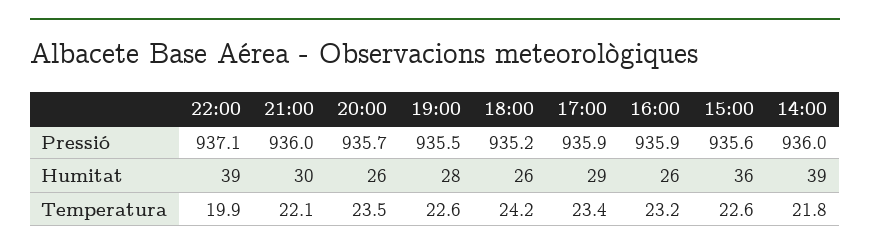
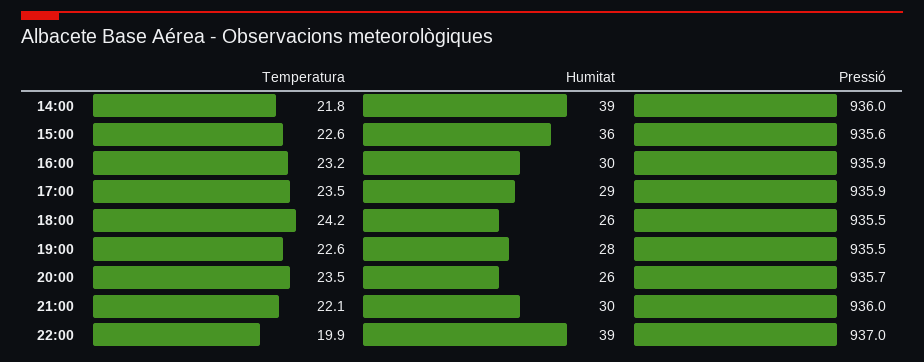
  {
    "22:00": {
-     "Pressió": 937.1,
+     "Pressió": 937,
      "Humitat": 39,
      "Temperatura": 19.9
    },
    "21:00": {
      "Pressió": 936,
      "Humitat": 30,
      "Temperatura": 22.1
    },
    "20:00": {
      "Pressió": 935.7,
      "Humitat": 26,
      "Temperatura": 23.5
    },
    "19:00": {
      "Pressió": 935.5,
      "Humitat": 28,
      "Temperatura": 22.6
    },
    "18:00": {
-     "Pressió": 935.2,
+     "Pressió": 935.5,
      "Humitat": 26,
      "Temperatura": 24.2
    },
    "17:00": {
      "Pressió": 935.9,
      "Humitat": 29,
-     "Temperatura": 23.4
+     "Temperatura": 23.5
    },
    "16:00": {
      "Pressió": 935.9,
-     "Humitat": 26,
+     "Humitat": 30,
      "Temperatura": 23.2
    },
    "15:00": {
      "Pressió": 935.6,
      "Humitat": 36,
      "Temperatura": 22.6
    },
    "14:00": {
      "Pressió": 936,
      "Humitat": 39,
      "Temperatura": 21.8
    }
  }

